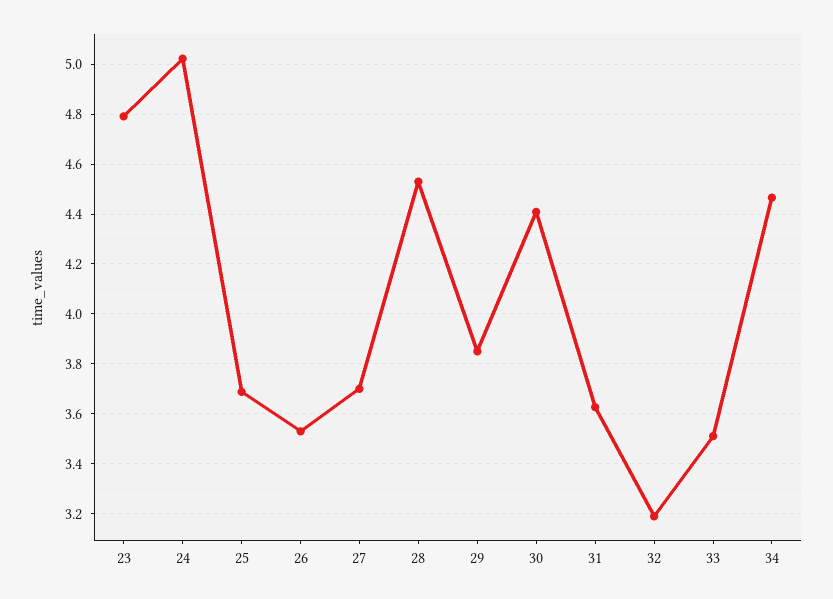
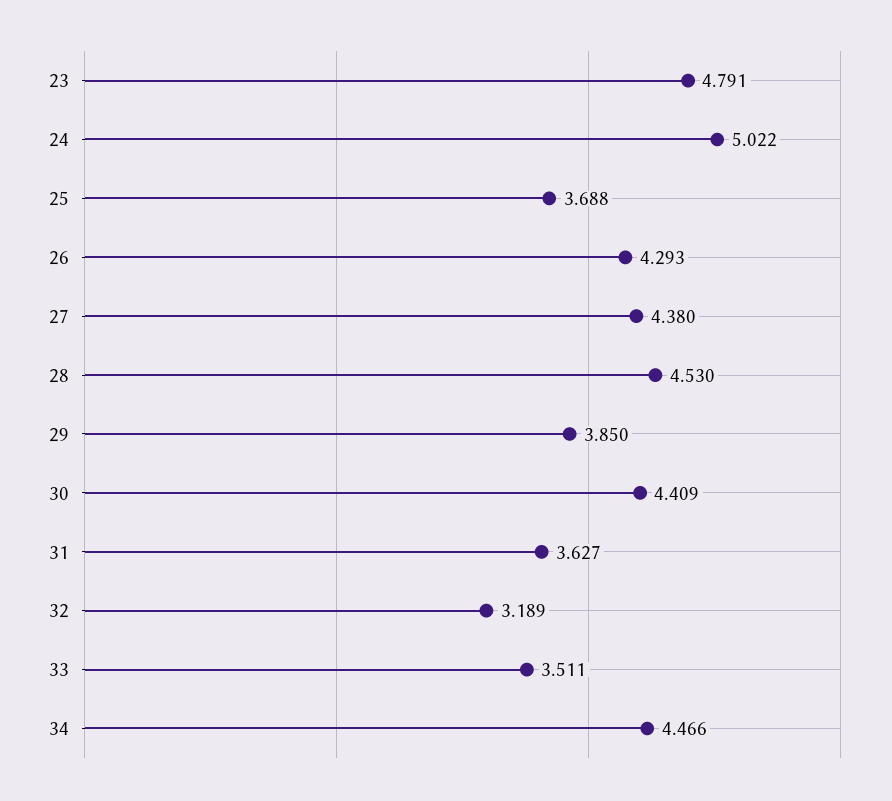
  {
    "23": 4.791,
    "24": 5.022,
    "25": 3.688,
-   "26": 3.525,
+   "26": 4.293,
-   "27": 3.7,
+   "27": 4.38,
    "28": 4.53,
    "29": 3.85,
    "30": 4.409,
    "31": 3.627,
    "32": 3.189,
    "33": 3.511,
    "34": 4.466
  }

